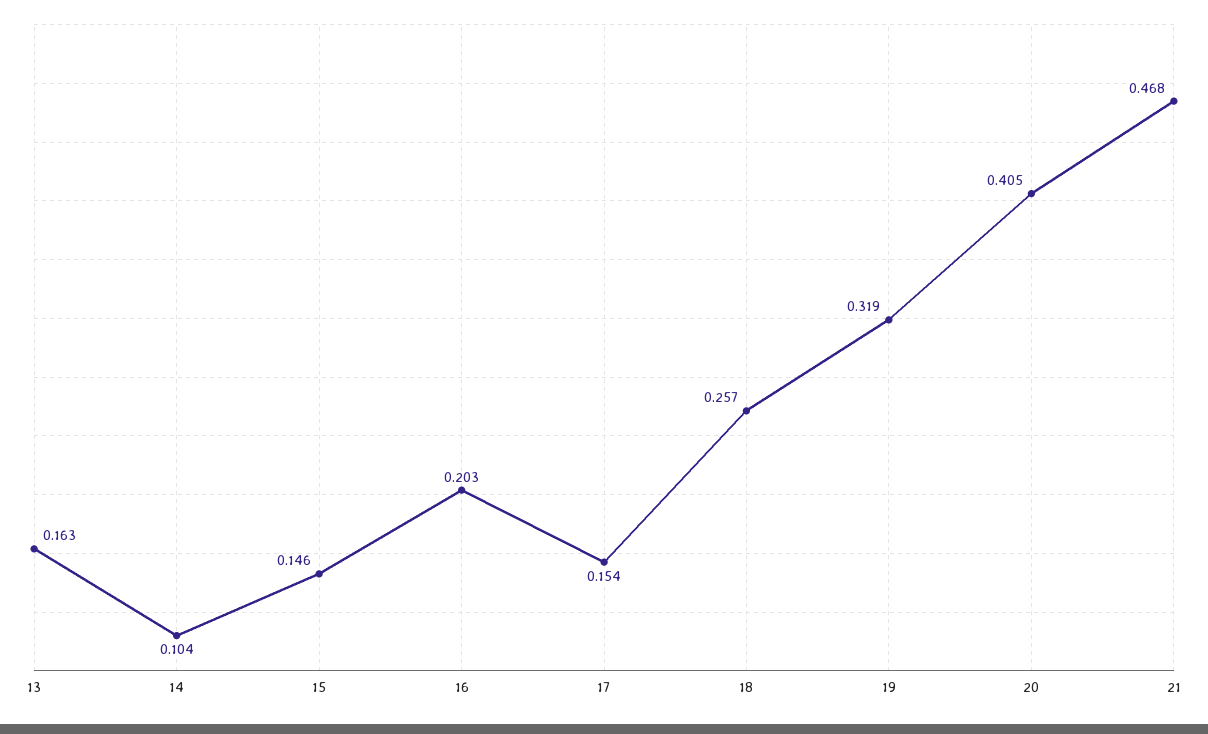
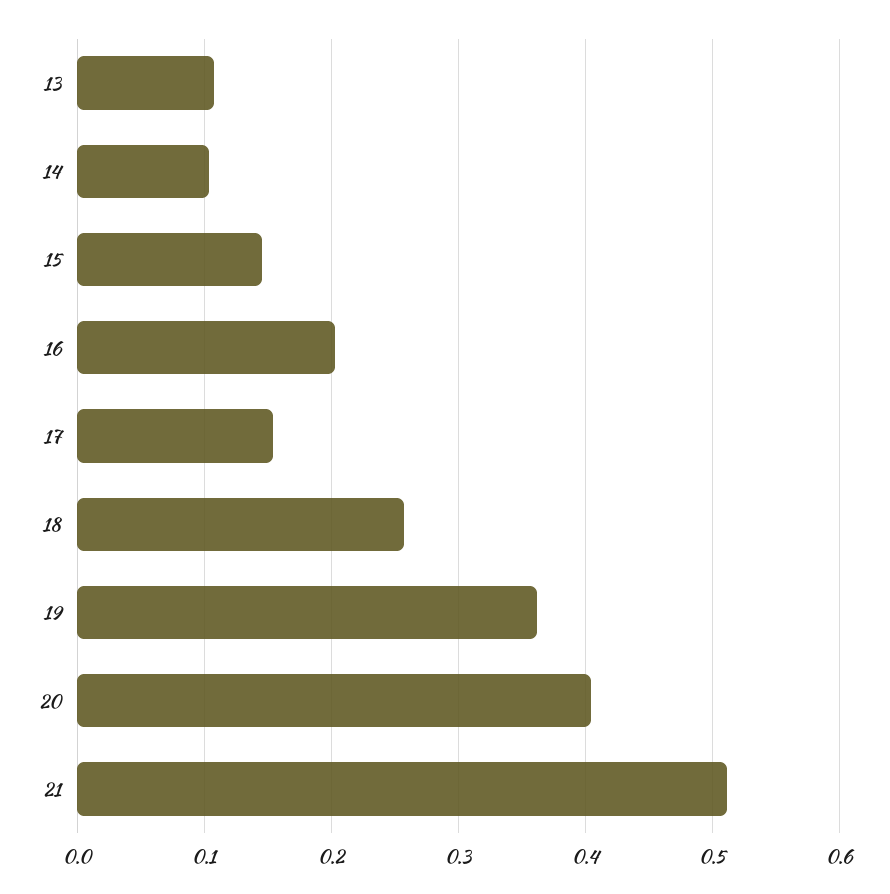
  {
-   "13": 0.163,
+   "13": 0.11,
    "14": 0.104,
    "15": 0.146,
    "16": 0.203,
    "17": 0.154,
    "18": 0.257,
-   "19": 0.319,
+   "19": 0.36,
    "20": 0.405,
-   "21": 0.468
+   "21": 0.51
  }

